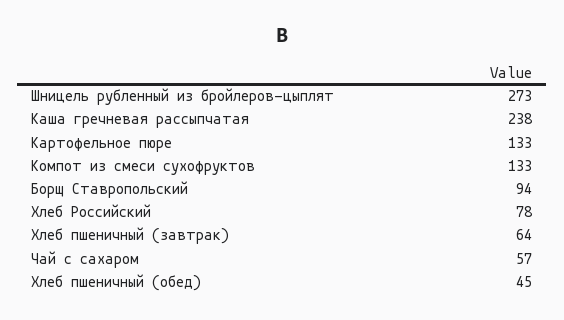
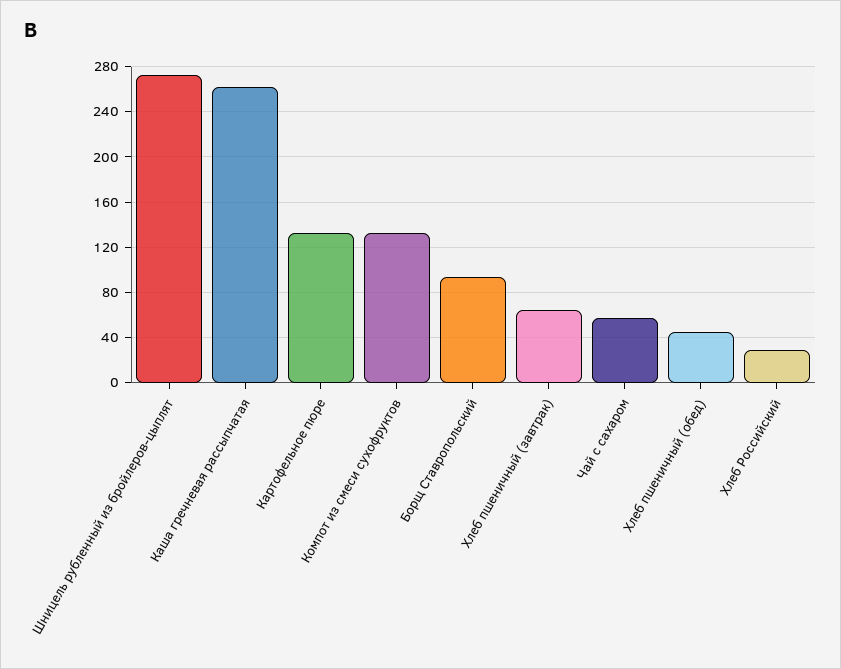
  {
    "Шницель рубленный из бройлеров-цыплят": 273,
-   "Каша гречневая рассыпчатая": 238,
+   "Каша гречневая рассыпчатая": 260,
    "Картофельное пюре": 133,
    "Компот из смеси сухофруктов": 133,
    "Борщ Ставропольский": 94,
-   "Хлеб Российский": 78,
+   "Хлеб Российский": 30,
    "Хлеб пшеничный (завтрак)": 64,
    "Чай с сахаром": 57,
    "Хлеб пшеничный (обед)": 45
  }

